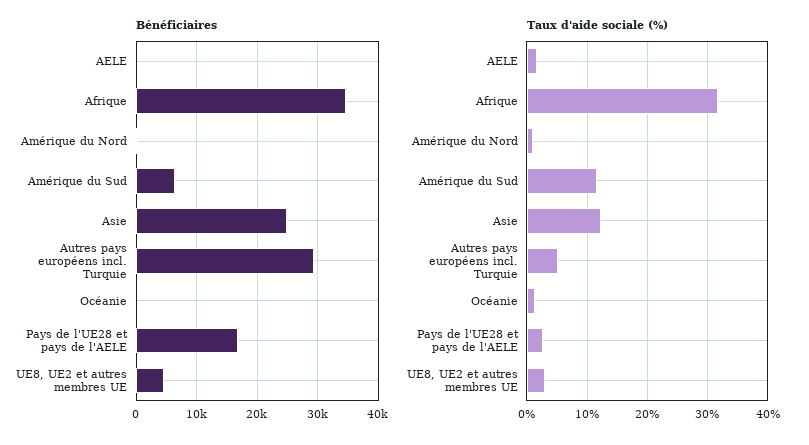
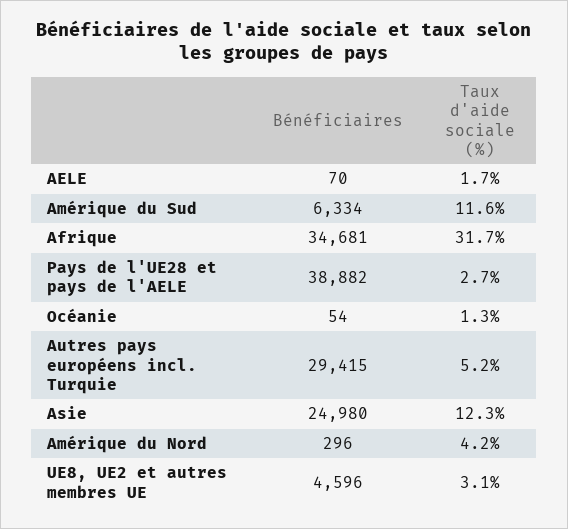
  {
    "Bénéficiaires": {
      "AELE": 70,
      "Afrique": 34681,
      "Amérique du Nord": 296,
      "Amérique du Sud": 6334,
      "Asie": 24980,
      "Autres pays européens incl. Turquie": 29415,
      "Océanie": 54,
-     "Pays de l'UE28 et pays de l'AELE": 17000,
+     "Pays de l'UE28 et pays de l'AELE": 38882,
      "UE8, UE2 et autres membres UE": 4596
    },
    "Taux d'aide sociale (%)": {
      "AELE": 1.7,
      "Afrique": 31.7,
-     "Amérique du Nord": 1,
+     "Amérique du Nord": 4.2,
      "Amérique du Sud": 11.6,
      "Asie": 12.3,
      "Autres pays européens incl. Turquie": 5.2,
      "Océanie": 1.3,
      "Pays de l'UE28 et pays de l'AELE": 2.7,
      "UE8, UE2 et autres membres UE": 3.1
    }
  }

